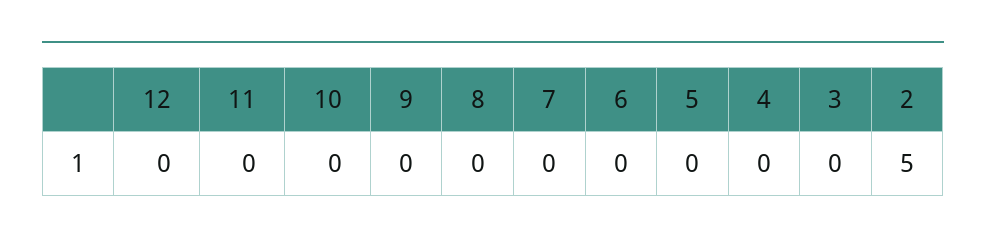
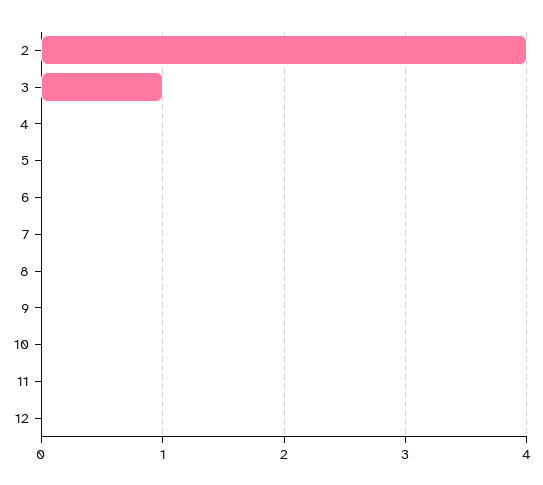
  {
    "12": 0,
    "11": 0,
    "10": 0,
    "9": 0,
    "8": 0,
    "7": 0,
    "6": 0,
    "5": 0,
    "4": 0,
-   "3": 0,
+   "3": 1,
-   "2": 5
+   "2": 4
  }

